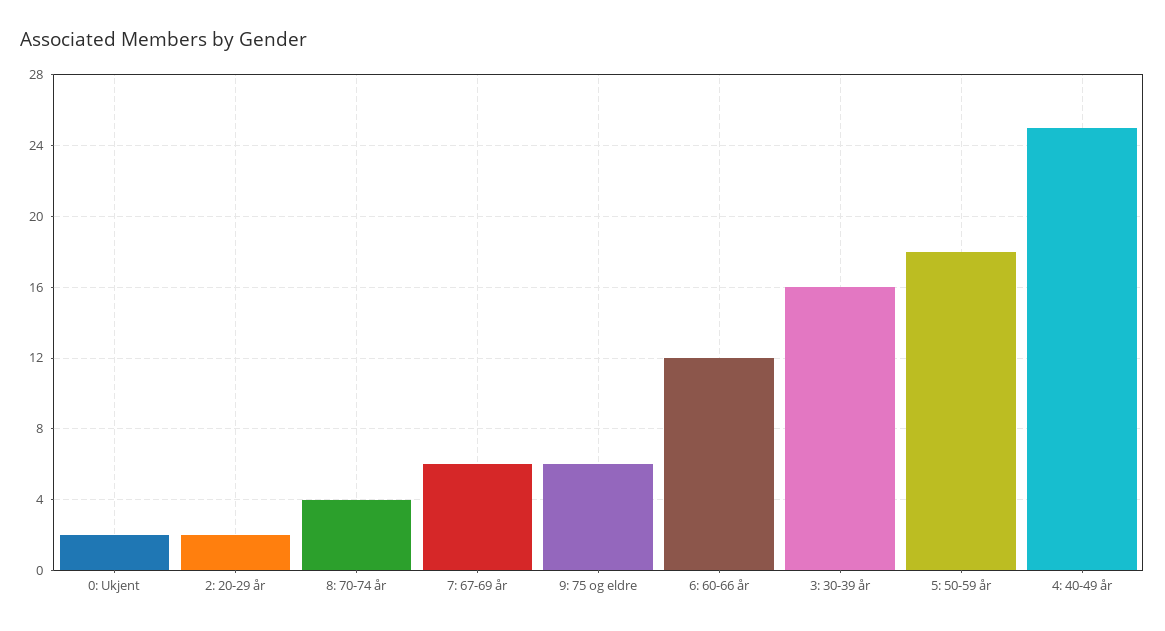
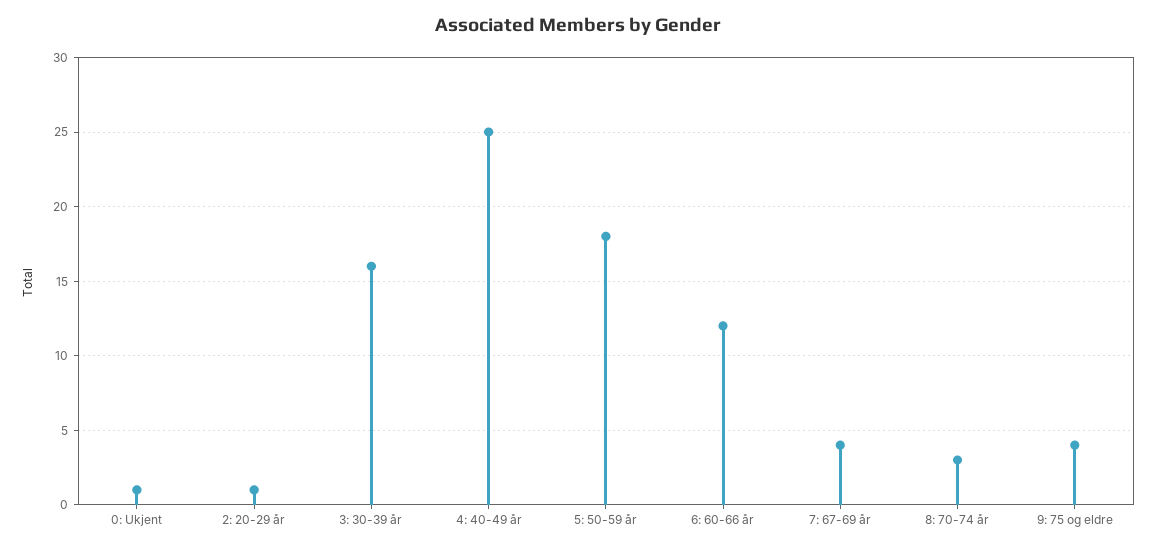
  {
-   "0: Ukjent": 2,
+   "0: Ukjent": 1,
-   "2: 20-29 år": 2,
+   "2: 20-29 år": 1,
-   "8: 70-74 år": 4,
+   "8: 70-74 år": 3,
-   "7: 67-69 år": 6,
+   "7: 67-69 år": 4,
-   "9: 75 og eldre": 6,
+   "9: 75 og eldre": 4,
    "6: 60-66 år": 12,
    "3: 30-39 år": 16,
    "5: 50-59 år": 18,
    "4: 40-49 år": 25
  }

